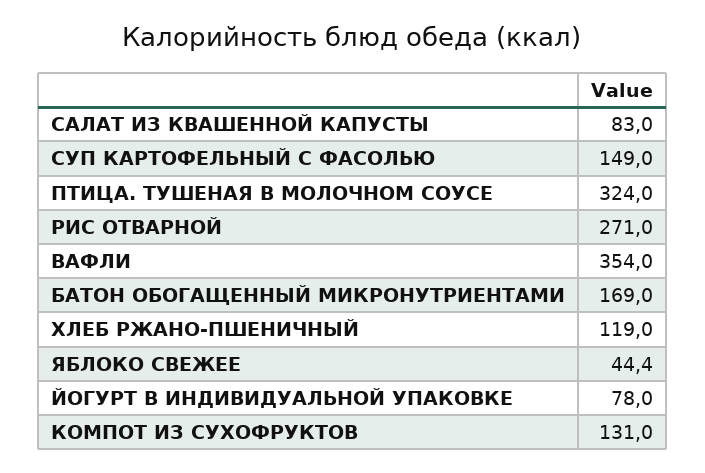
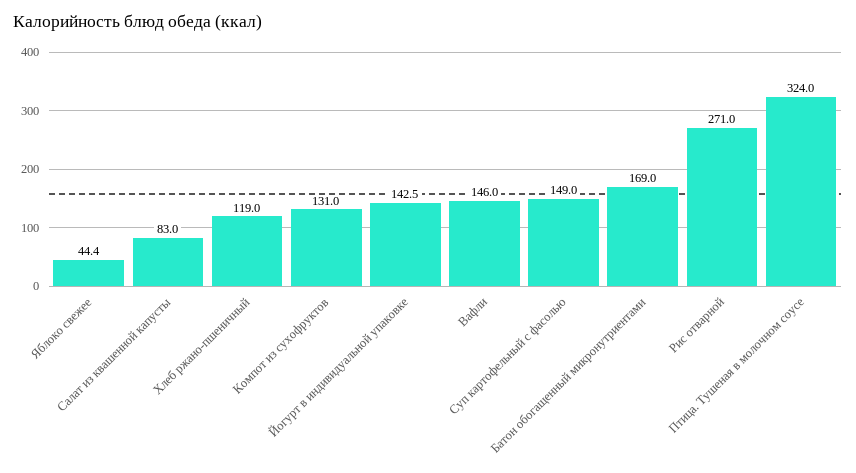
  {
    "САЛАТ ИЗ КВАШЕННОЙ КАПУСТЫ": 83,
    "СУП КАРТОФЕЛЬНЫЙ С ФАСОЛЬЮ": 149,
    "ПТИЦА. ТУШЕНАЯ В МОЛОЧНОМ СОУСЕ": 324,
    "РИС ОТВАРНОЙ": 271,
-   "ВАФЛИ": 354,
+   "ВАФЛИ": 146,
    "БАТОН ОБОГАЩЕННЫЙ МИКРОНУТРИЕНТАМИ": 169,
    "ХЛЕБ РЖАНО-ПШЕНИЧНЫЙ": 119,
    "ЯБЛОКО СВЕЖЕЕ": 44.4,
-   "ЙОГУРТ В ИНДИВИДУАЛЬНОЙ УПАКОВКЕ": 78,
+   "ЙОГУРТ В ИНДИВИДУАЛЬНОЙ УПАКОВКЕ": 142.5,
    "КОМПОТ ИЗ СУХОФРУКТОВ": 131
  }

